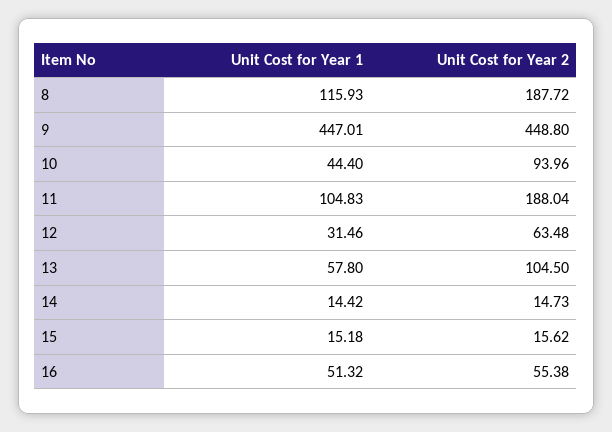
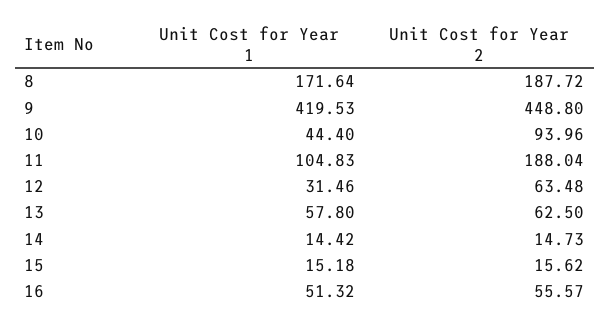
  {
    "Unit Cost for Year 1": {
-     "8": 115.93,
+     "8": 171.64,
-     "9": 447.01,
+     "9": 419.53,
      "10": 44.4,
      "11": 104.83,
      "12": 31.46,
      "13": 57.8,
      "14": 14.42,
      "15": 15.18,
      "16": 51.32
    },
    "Unit Cost for Year 2": {
      "8": 187.72,
      "9": 448.8,
      "10": 93.96,
      "11": 188.04,
      "12": 63.48,
-     "13": 104.5,
+     "13": 62.5,
      "14": 14.73,
      "15": 15.62,
-     "16": 55.38
+     "16": 55.57
    }
  }

